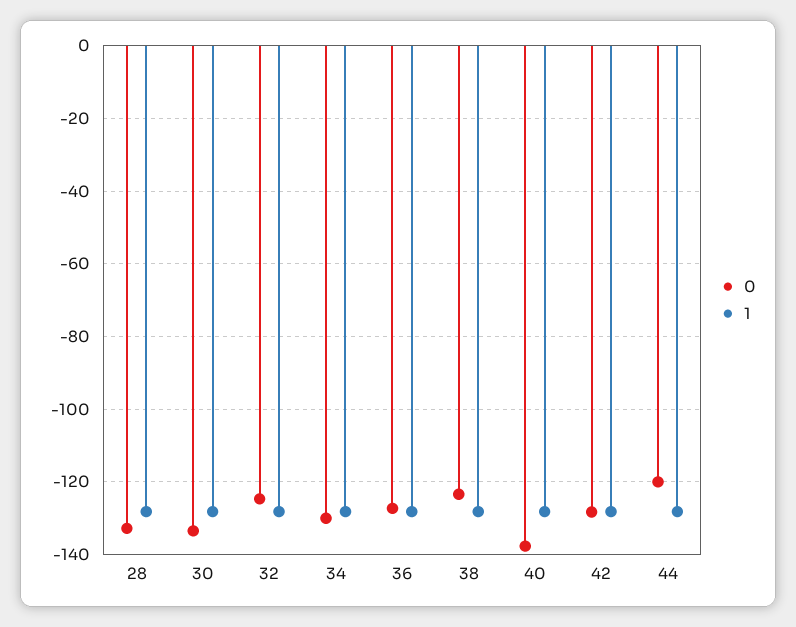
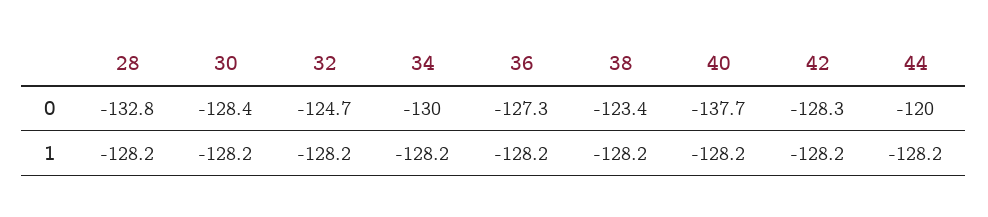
  {
    "0": {
      "28": -132.8,
-     "30": -134,
+     "30": -128.4,
      "32": -124.7,
      "34": -130,
      "36": -127.3,
      "38": -123.4,
      "40": -137.7,
      "42": -128.3,
      "44": -120
    },
    "1": {
      "28": -128.2,
      "30": -128.2,
      "32": -128.2,
      "34": -128.2,
      "36": -128.2,
      "38": -128.2,
      "40": -128.2,
      "42": -128.2,
      "44": -128.2
    }
  }

